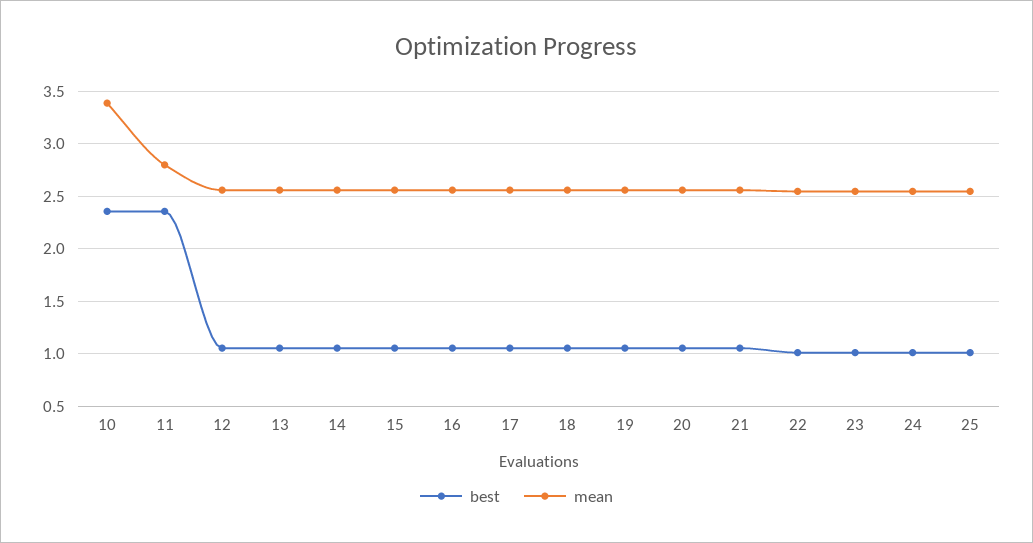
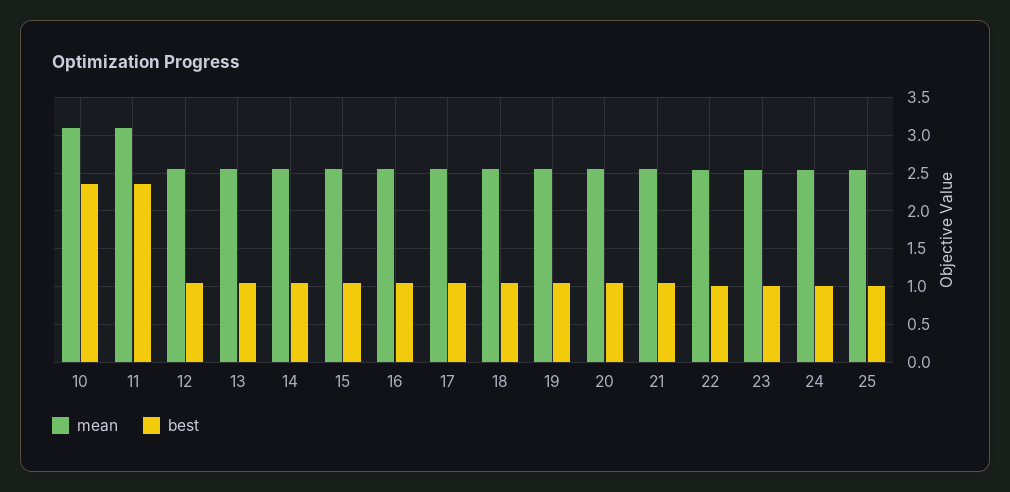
  {
    "best": {
      "10": 2.4,
      "11": 2.4,
      "12": 1.1,
      "13": 1.1,
      "14": 1.1,
      "15": 1.1,
      "16": 1.1,
      "17": 1.1,
      "18": 1.1,
      "19": 1.1,
      "20": 1.1,
      "21": 1.1,
      "22": 1,
      "23": 1,
      "24": 1,
      "25": 1
    },
    "mean": {
-     "10": 3.4,
+     "10": 3.1,
-     "11": 2.8,
+     "11": 3.1,
      "12": 2.6,
      "13": 2.6,
      "14": 2.6,
      "15": 2.6,
      "16": 2.6,
      "17": 2.6,
      "18": 2.6,
      "19": 2.6,
      "20": 2.6,
      "21": 2.6,
      "22": 2.5,
      "23": 2.5,
      "24": 2.5,
      "25": 2.5
    }
  }

